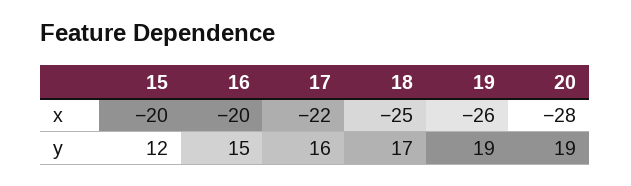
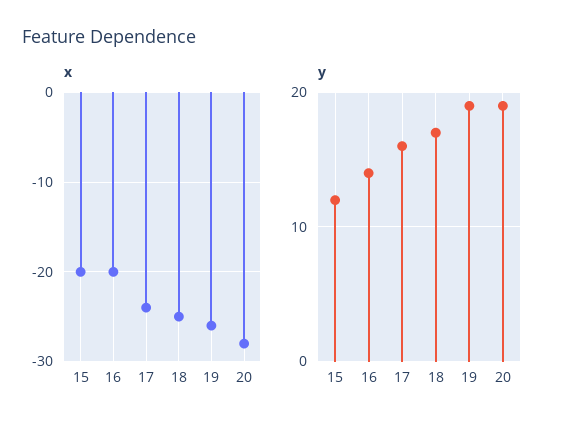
  {
    "x": {
      "15": -20,
      "16": -20,
-     "17": -22,
+     "17": -24,
      "18": -25,
      "19": -26,
      "20": -28
    },
    "y": {
      "15": 12,
-     "16": 15,
+     "16": 14,
      "17": 16,
      "18": 17,
      "19": 19,
      "20": 19
    }
  }

